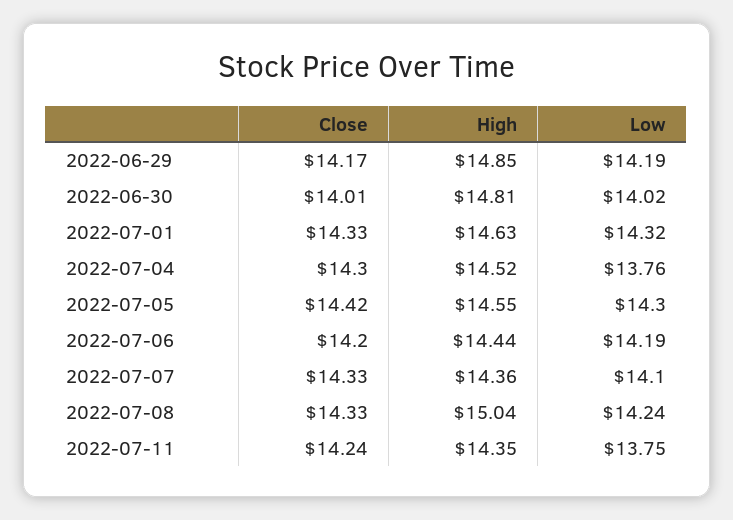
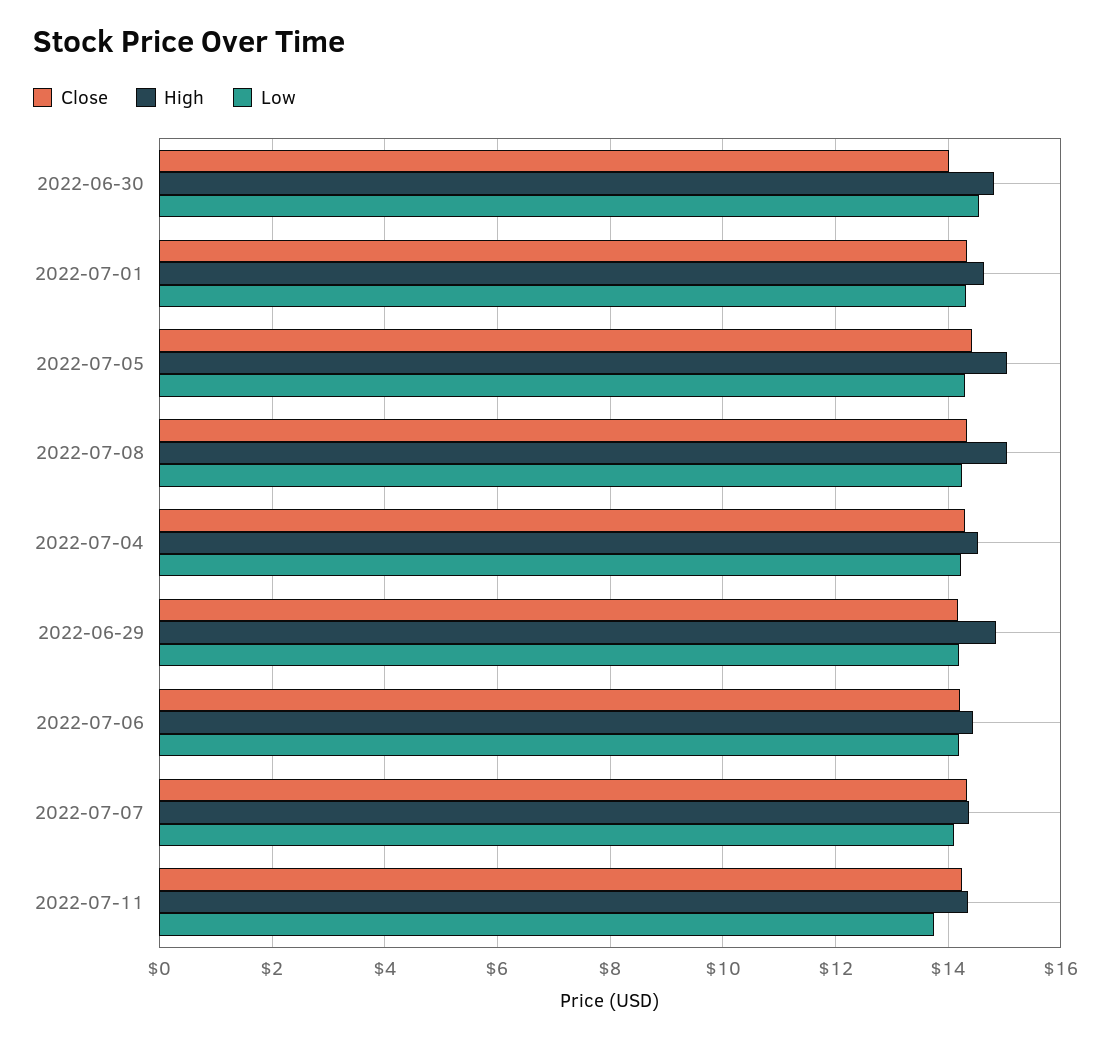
  {
    "Close": {
      "2022-06-29": 14.17,
      "2022-06-30": 14.01,
      "2022-07-01": 14.33,
      "2022-07-04": 14.3,
      "2022-07-05": 14.42,
      "2022-07-06": 14.2,
      "2022-07-07": 14.33,
      "2022-07-08": 14.33,
      "2022-07-11": 14.24
    },
    "High": {
      "2022-06-29": 14.85,
      "2022-06-30": 14.81,
      "2022-07-01": 14.63,
      "2022-07-04": 14.52,
-     "2022-07-05": 14.55,
+     "2022-07-05": 15,
      "2022-07-06": 14.44,
      "2022-07-07": 14.36,
      "2022-07-08": 15.04,
      "2022-07-11": 14.35
    },
    "Low": {
      "2022-06-29": 14.19,
-     "2022-06-30": 14.02,
+     "2022-06-30": 14.6,
      "2022-07-01": 14.32,
-     "2022-07-04": 13.76,
+     "2022-07-04": 14.2,
      "2022-07-05": 14.3,
      "2022-07-06": 14.19,
      "2022-07-07": 14.1,
      "2022-07-08": 14.24,
      "2022-07-11": 13.75
    }
  }

